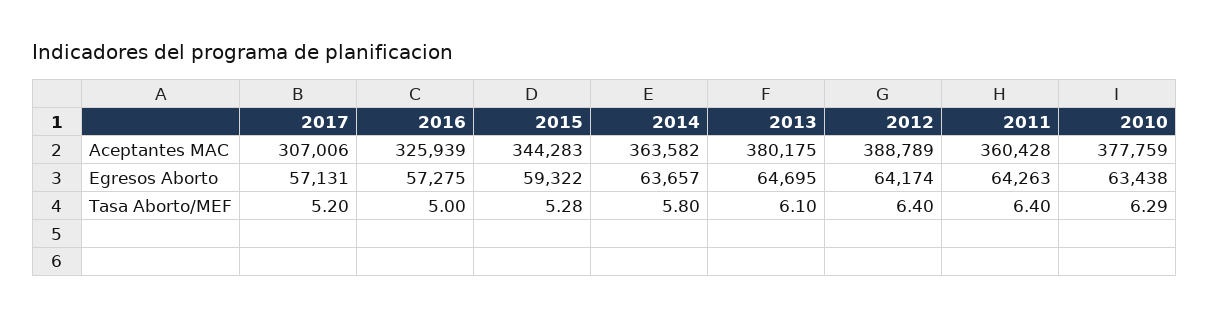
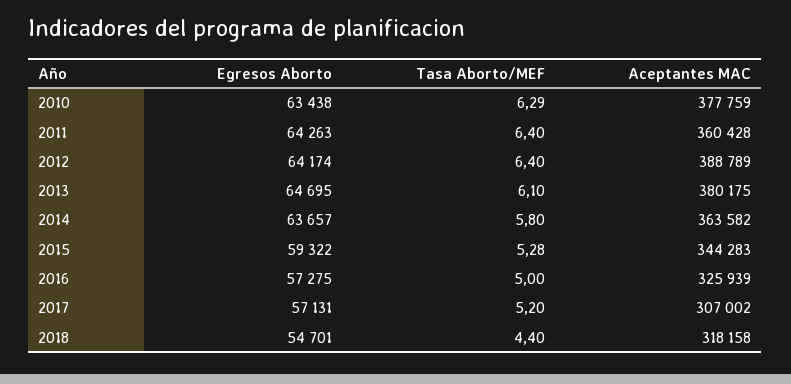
  {
    "2017": {
-     "Aceptantes MAC": 307006,
+     "Aceptantes MAC": 307002,
      "Egresos Aborto": 57131,
      "Tasa Aborto/MEF": 5.2
    },
    "2016": {
      "Aceptantes MAC": 325939,
      "Egresos Aborto": 57275,
      "Tasa Aborto/MEF": 5
    },
    "2015": {
      "Aceptantes MAC": 344283,
      "Egresos Aborto": 59322,
      "Tasa Aborto/MEF": 5.28
    },
    "2014": {
      "Aceptantes MAC": 363582,
      "Egresos Aborto": 63657,
      "Tasa Aborto/MEF": 5.8
    },
    "2013": {
      "Aceptantes MAC": 380175,
      "Egresos Aborto": 64695,
      "Tasa Aborto/MEF": 6.1
    },
    "2012": {
      "Aceptantes MAC": 388789,
      "Egresos Aborto": 64174,
      "Tasa Aborto/MEF": 6.4
    },
    "2011": {
      "Aceptantes MAC": 360428,
      "Egresos Aborto": 64263,
      "Tasa Aborto/MEF": 6.4
    },
    "2010": {
      "Aceptantes MAC": 377759,
      "Egresos Aborto": 63438,
      "Tasa Aborto/MEF": 6.29
-   }
+   },
+   "2018": {
+     "Egresos Aborto": 54701,
+     "Tasa Aborto/MEF": 4.4,
+     "Aceptantes MAC": 318158
+   }
  }

